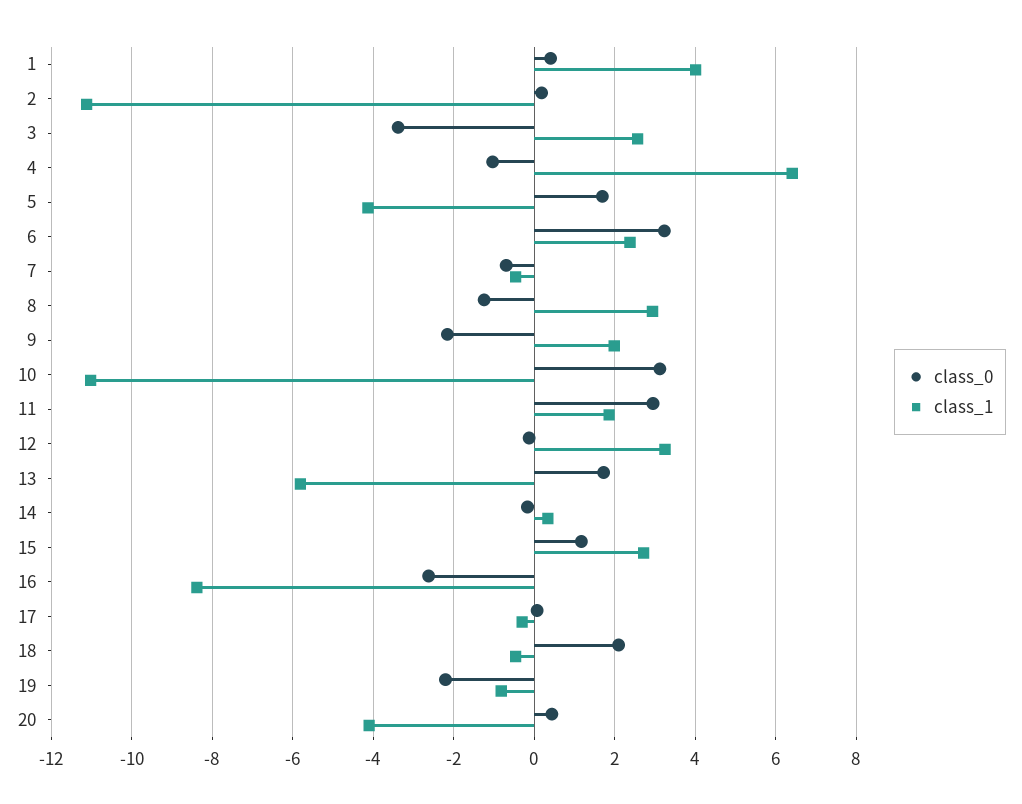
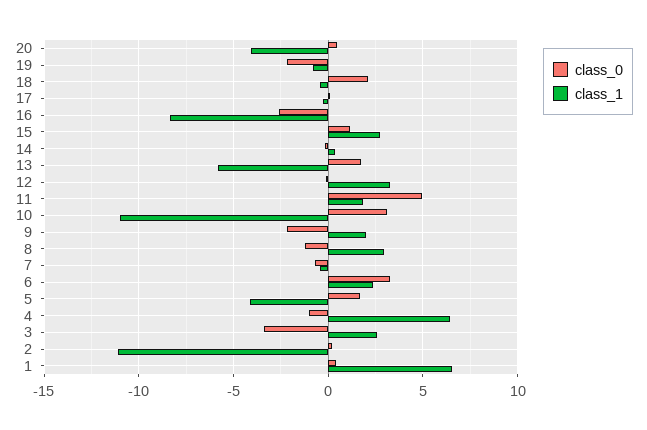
  {
    "class_0": {
      "1": 0.4,
      "2": 0.2,
      "3": -3.4,
      "4": -1,
      "5": 1.6,
      "6": 3.2,
      "7": -0.6,
      "8": -1.2,
      "9": -2.2,
      "10": 3.2,
-     "11": 3,
+     "11": 5,
      "12": -0.2,
      "13": 1.8,
      "14": -0.2,
      "15": 1.2,
      "16": -2.6,
      "17": 0,
      "18": 2,
      "19": -2.2,
      "20": 0.4
    },
    "class_1": {
-     "1": 4,
+     "1": 6.5,
      "2": -11.2,
      "3": 2.6,
      "4": 6.4,
      "5": -4.2,
      "6": 2.4,
      "7": -0.4,
      "8": 3,
      "9": 2,
      "10": -11,
      "11": 1.8,
      "12": 3.2,
      "13": -5.8,
      "14": 0.4,
      "15": 2.8,
      "16": -8.4,
      "17": -0.4,
      "18": -0.4,
      "19": -0.8,
      "20": -4.2
    }
  }

